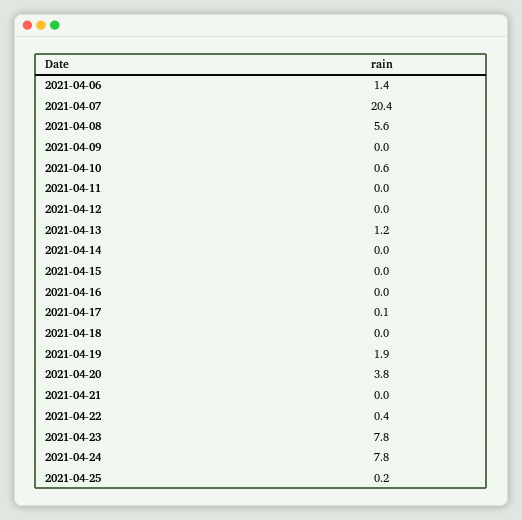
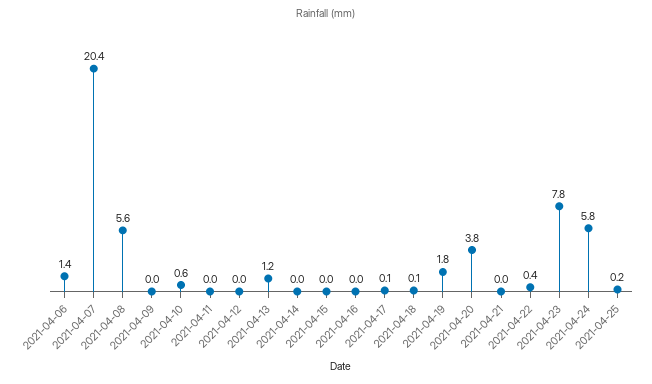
  {
    "2021-04-06": 1.4,
    "2021-04-07": 20.4,
    "2021-04-08": 5.6,
    "2021-04-09": 0,
    "2021-04-10": 0.6,
    "2021-04-11": 0,
    "2021-04-12": 0,
    "2021-04-13": 1.2,
    "2021-04-14": 0,
    "2021-04-15": 0,
    "2021-04-16": 0,
    "2021-04-17": 0.1,
-   "2021-04-18": 0,
+   "2021-04-18": 0.1,
-   "2021-04-19": 1.9,
+   "2021-04-19": 1.8,
    "2021-04-20": 3.8,
    "2021-04-21": 0,
    "2021-04-22": 0.4,
    "2021-04-23": 7.8,
-   "2021-04-24": 7.8,
+   "2021-04-24": 5.8,
    "2021-04-25": 0.2
  }

